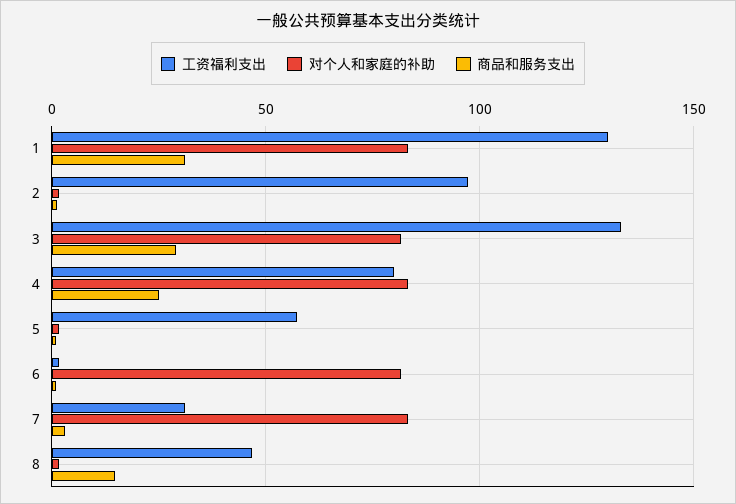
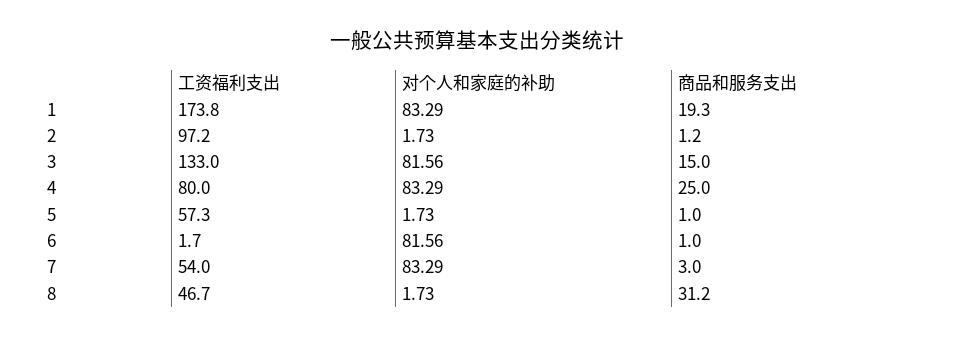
  {
    "工资福利支出": {
-     "1": 130,
+     "1": 173.8,
      "2": 97.2,
      "3": 133,
      "4": 80,
      "5": 57.3,
      "6": 1.7,
-     "7": 30,
+     "7": 54,
      "8": 46.7
    },
    "对个人和家庭的补助": {
      "1": 83.29,
      "2": 1.73,
      "3": 81.56,
      "4": 83.29,
      "5": 1.73,
      "6": 81.56,
      "7": 83.29,
      "8": 1.73
    },
    "商品和服务支出": {
-     "1": 30,
+     "1": 19.3,
      "2": 1.2,
-     "3": 30,
+     "3": 15,
      "4": 25,
      "5": 1,
      "6": 1,
      "7": 3,
-     "8": 15
+     "8": 31.2
    }
  }

